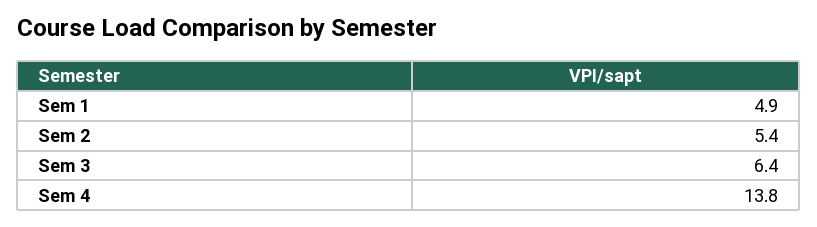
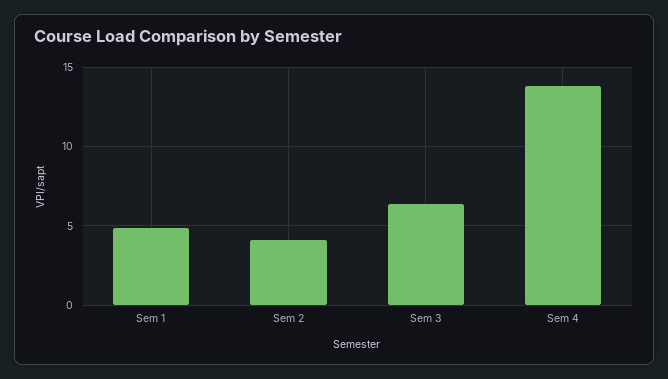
  {
    "Sem 1": 4.9,
-   "Sem 2": 5.4,
+   "Sem 2": 4,
    "Sem 3": 6.4,
    "Sem 4": 13.8
  }

